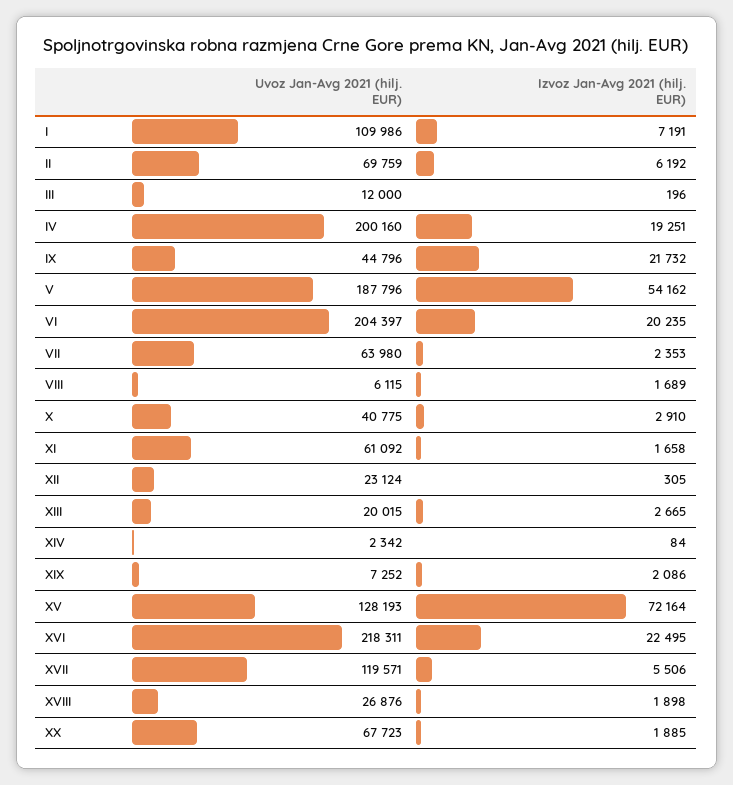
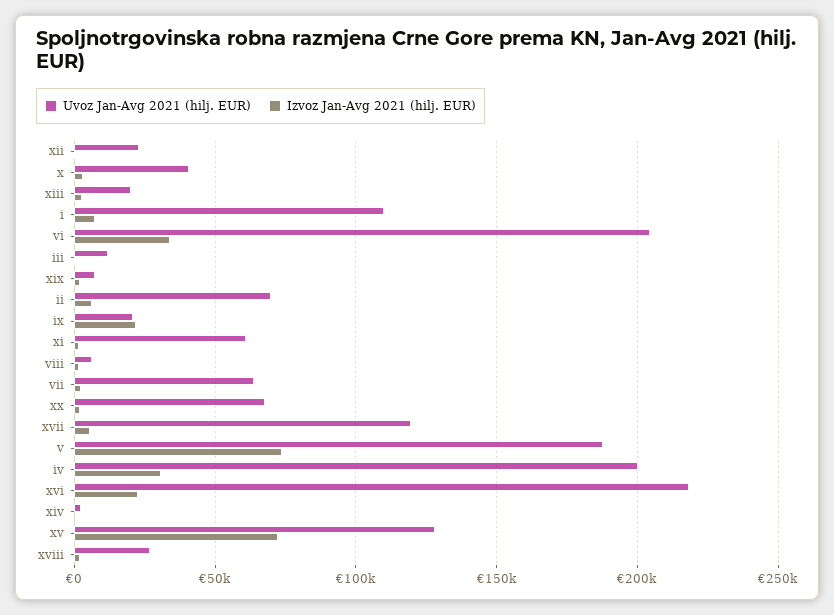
  {
    "Uvoz Jan-Avg 2021 (hilj. EUR)": {
      "I": 109986,
      "II": 69759,
      "III": 12000,
      "IV": 200160,
-     "IX": 44796,
+     "IX": 20000,
      "V": 187796,
      "VI": 204397,
      "VII": 63980,
      "VIII": 6115,
      "X": 40775,
      "XI": 61092,
      "XII": 23124,
      "XIII": 20015,
      "XIV": 2342,
      "XIX": 7252,
      "XV": 128193,
      "XVI": 218311,
      "XVII": 119571,
      "XVIII": 26876,
      "XX": 67723
    },
    "Izvoz Jan-Avg 2021 (hilj. EUR)": {
      "I": 7191,
      "II": 6192,
      "III": 196,
-     "IV": 19251,
+     "IV": 30000,
      "IX": 21732,
-     "V": 54162,
+     "V": 75000,
-     "VI": 20235,
+     "VI": 35000,
      "VII": 2353,
      "VIII": 1689,
      "X": 2910,
      "XI": 1658,
      "XII": 305,
      "XIII": 2665,
      "XIV": 84,
      "XIX": 2086,
      "XV": 72164,
      "XVI": 22495,
      "XVII": 5506,
      "XVIII": 1898,
      "XX": 1885
    }
  }

